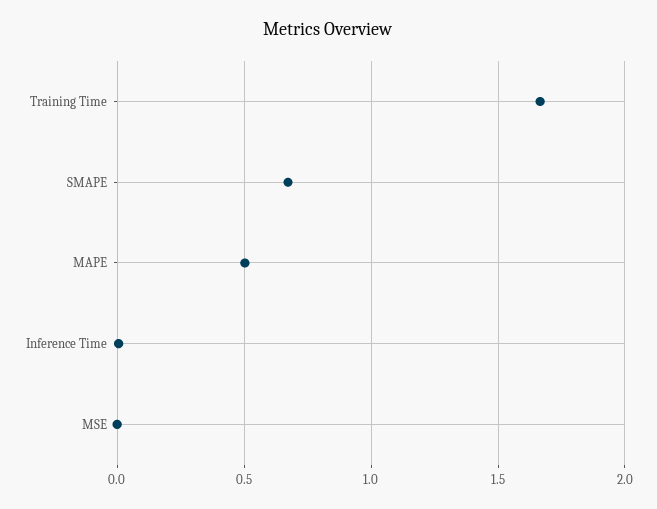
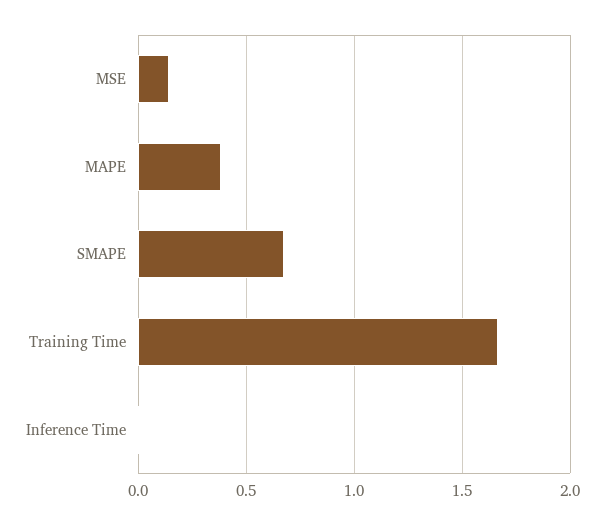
  {
    "Training Time": 1.65,
    "SMAPE": 0.65,
-   "MAPE": 0.5,
+   "MAPE": 0.4,
    "Inference Time": 0,
-   "MSE": 0
+   "MSE": 0.15
  }

